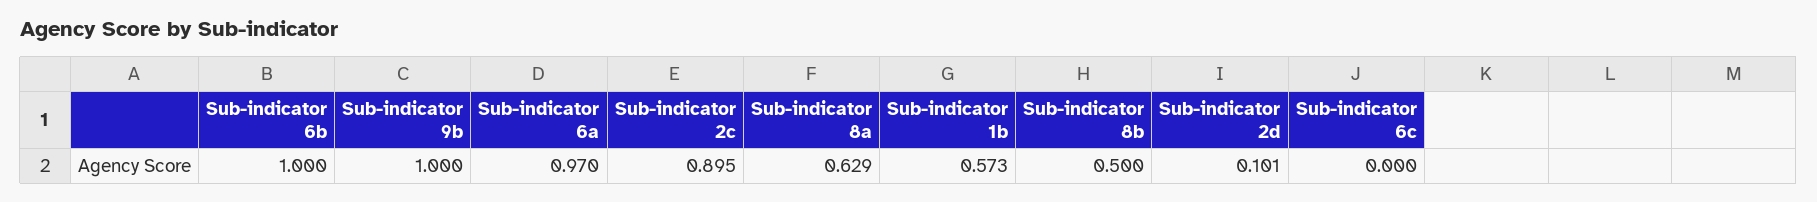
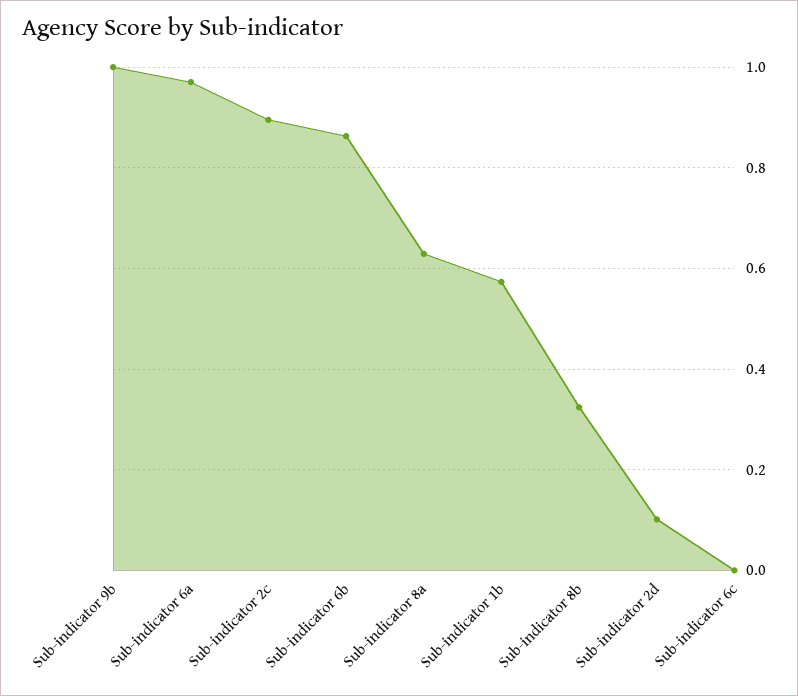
  {
-   "Sub-indicator 6b": 1,
+   "Sub-indicator 6b": 0.86,
    "Sub-indicator 9b": 1,
    "Sub-indicator 6a": 0.97,
    "Sub-indicator 2c": 0.895,
    "Sub-indicator 8a": 0.629,
    "Sub-indicator 1b": 0.573,
-   "Sub-indicator 8b": 0.5,
+   "Sub-indicator 8b": 0.32,
    "Sub-indicator 2d": 0.101,
    "Sub-indicator 6c": 0
  }

